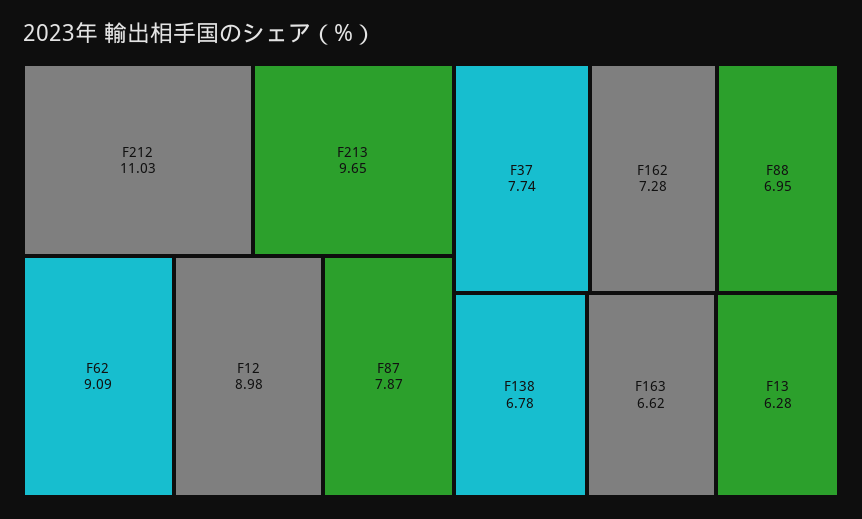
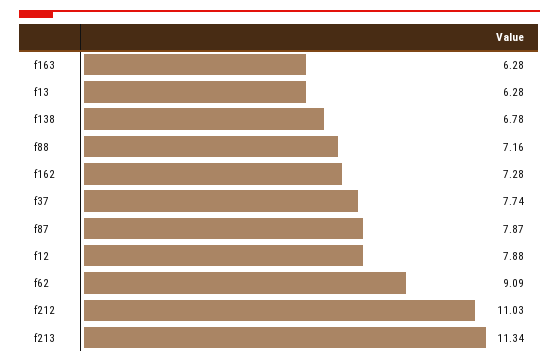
  {
    "F212": 11.03,
-   "F213": 9.65,
+   "F213": 11.34,
    "F62": 9.09,
-   "F12": 8.98,
+   "F12": 7.88,
    "F87": 7.87,
    "F37": 7.74,
    "F162": 7.28,
-   "F88": 6.95,
+   "F88": 7.16,
    "F138": 6.78,
-   "F163": 6.62,
+   "F163": 6.28,
    "F13": 6.28
  }

